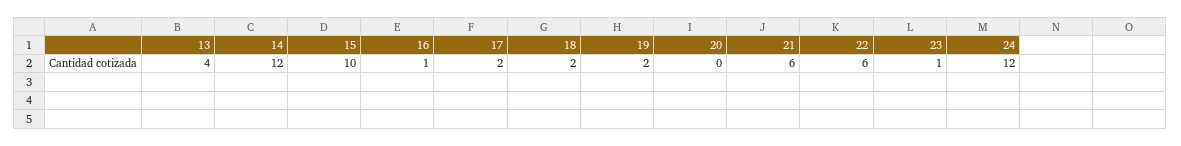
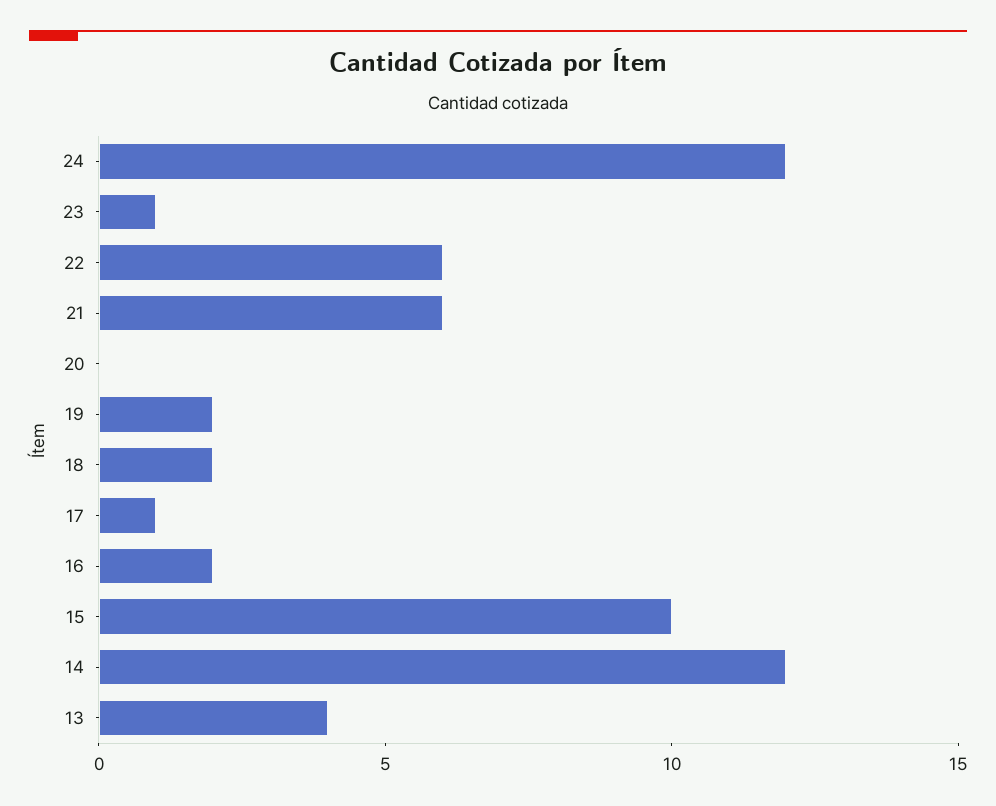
  {
    "13": 4,
    "14": 12,
    "15": 10,
-   "16": 1,
+   "16": 2,
-   "17": 2,
+   "17": 1,
    "18": 2,
    "19": 2,
    "20": 0,
    "21": 6,
    "22": 6,
    "23": 1,
    "24": 12
  }

